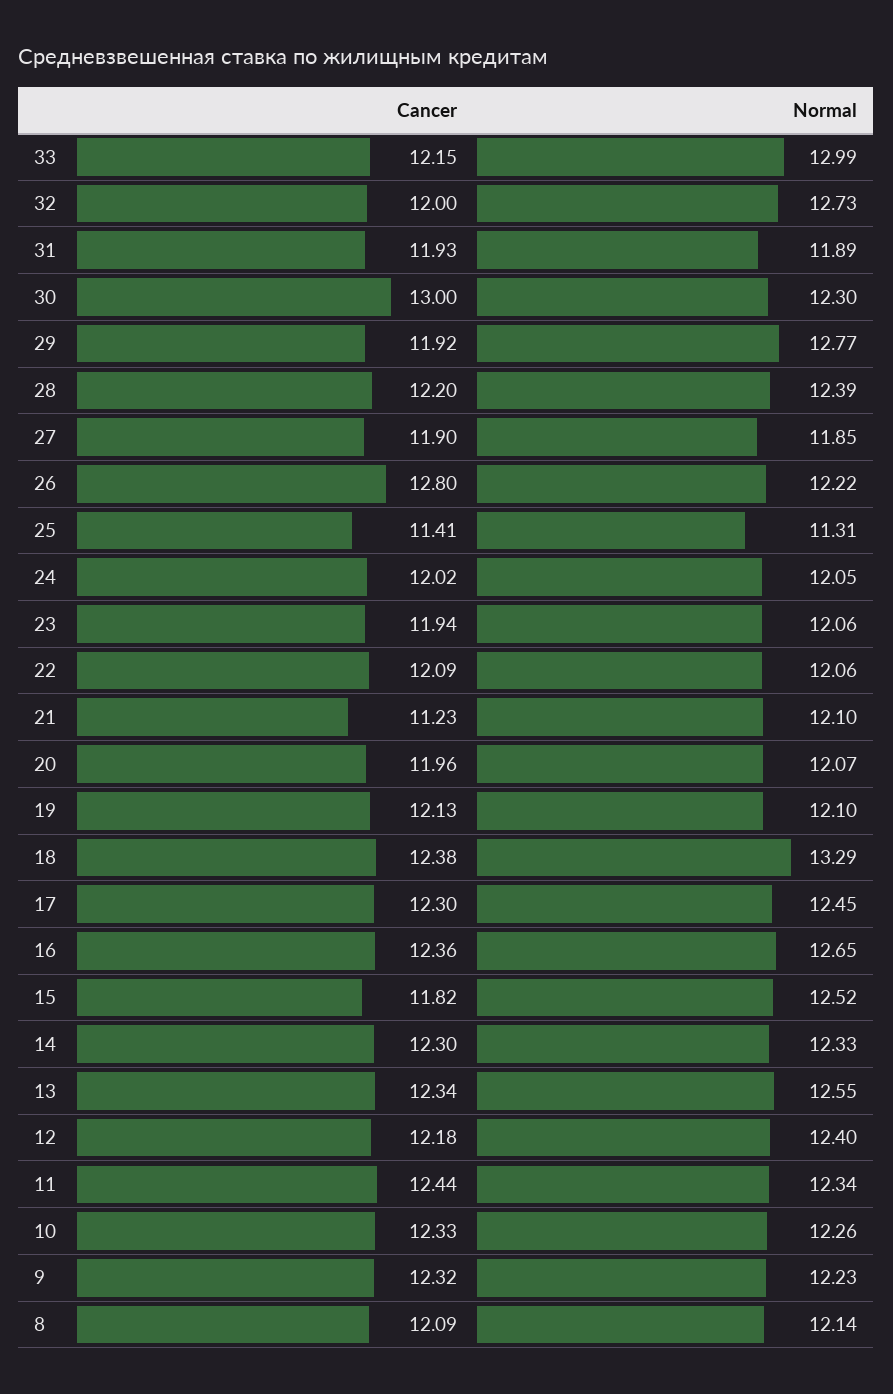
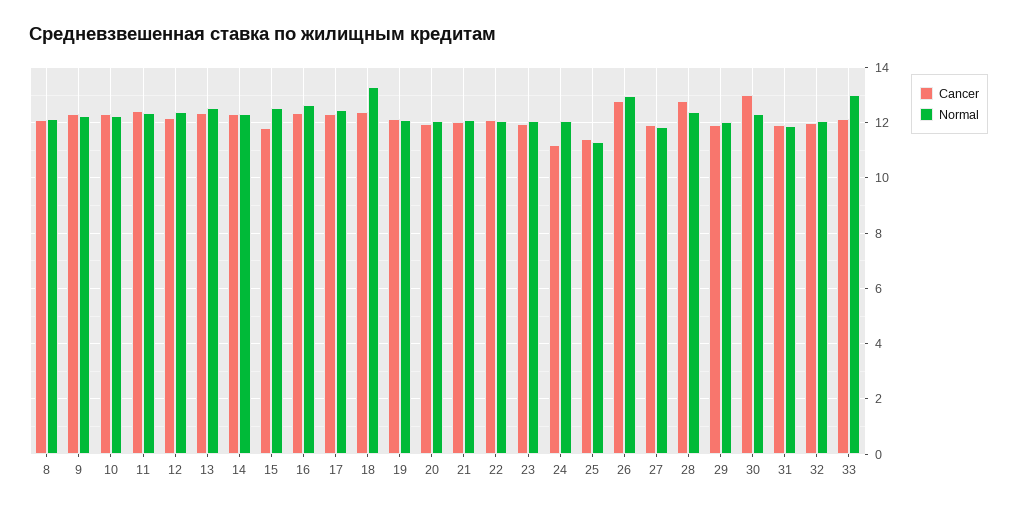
  {
    "Cancer": {
      "33": 12.15,
      "32": 12,
      "31": 11.93,
      "30": 13,
      "29": 11.92,
-     "28": 12.2,
+     "28": 12.75,
      "27": 11.9,
      "26": 12.8,
      "25": 11.41,
-     "24": 12.02,
+     "24": 11.25,
      "23": 11.94,
      "22": 12.09,
-     "21": 11.23,
+     "21": 12,
      "20": 11.96,
      "19": 12.13,
      "18": 12.38,
      "17": 12.3,
      "16": 12.36,
      "15": 11.82,
      "14": 12.3,
      "13": 12.34,
      "12": 12.18,
      "11": 12.44,
      "10": 12.33,
      "9": 12.32,
      "8": 12.09
    },
    "Normal": {
      "33": 12.99,
-     "32": 12.73,
+     "32": 12,
      "31": 11.89,
      "30": 12.3,
-     "29": 12.77,
+     "29": 12,
      "28": 12.39,
      "27": 11.85,
-     "26": 12.22,
+     "26": 13,
      "25": 11.31,
      "24": 12.05,
      "23": 12.06,
      "22": 12.06,
      "21": 12.1,
      "20": 12.07,
      "19": 12.1,
      "18": 13.29,
      "17": 12.45,
      "16": 12.65,
      "15": 12.52,
      "14": 12.33,
      "13": 12.55,
      "12": 12.4,
      "11": 12.34,
      "10": 12.26,
      "9": 12.23,
      "8": 12.14
    }
  }

